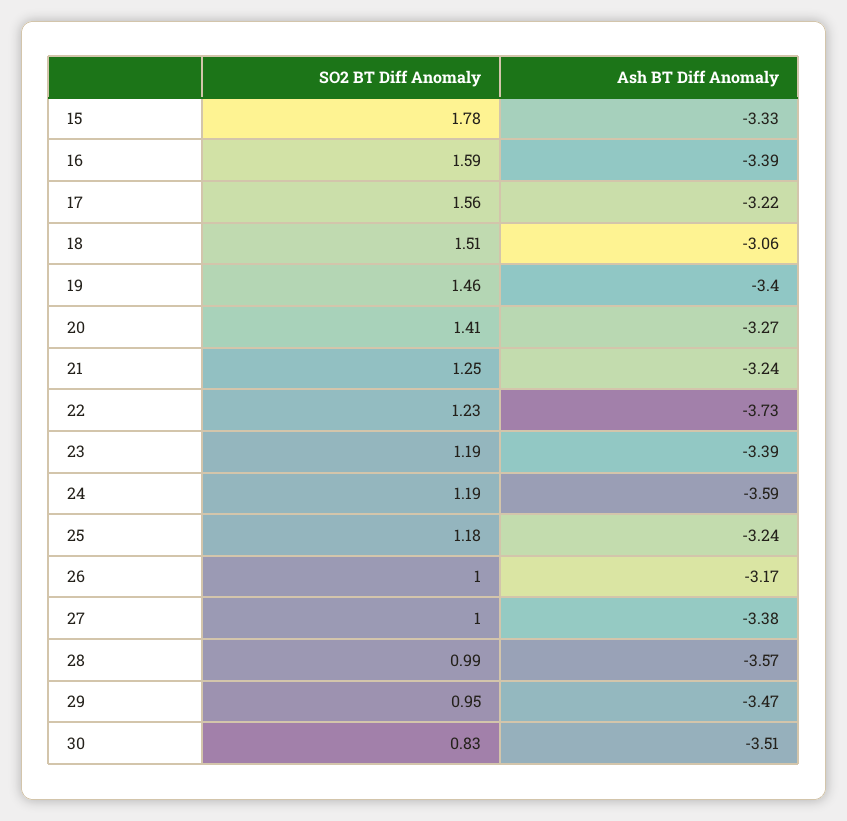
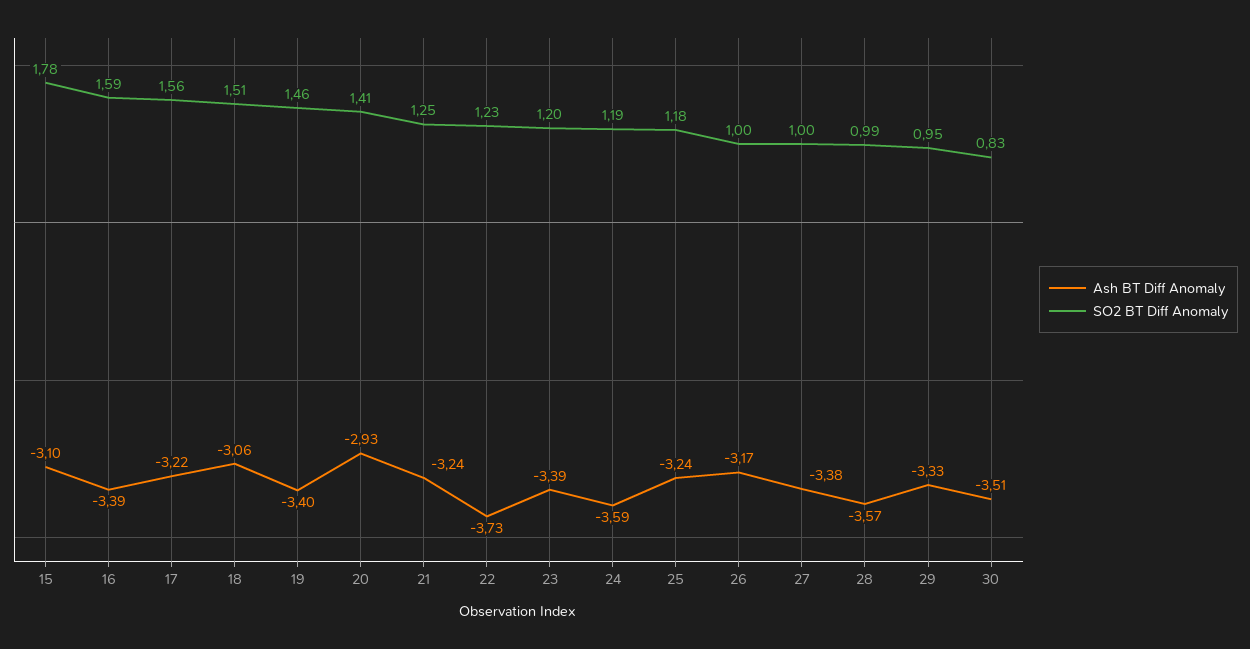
  {
    "SO2 BT Diff Anomaly": {
      "15": 1.78,
      "16": 1.59,
      "17": 1.56,
      "18": 1.51,
      "19": 1.46,
      "20": 1.41,
      "21": 1.25,
      "22": 1.23,
-     "23": 1.19,
+     "23": 1.2,
      "24": 1.19,
      "25": 1.18,
      "26": 1,
      "27": 1,
      "28": 0.99,
      "29": 0.95,
      "30": 0.83
    },
    "Ash BT Diff Anomaly": {
-     "15": -3.33,
+     "15": -3.1,
      "16": -3.39,
      "17": -3.22,
      "18": -3.06,
      "19": -3.4,
-     "20": -3.27,
+     "20": -2.93,
      "21": -3.24,
      "22": -3.73,
      "23": -3.39,
      "24": -3.59,
      "25": -3.24,
      "26": -3.17,
      "27": -3.38,
      "28": -3.57,
-     "29": -3.47,
+     "29": -3.33,
      "30": -3.51
    }
  }

